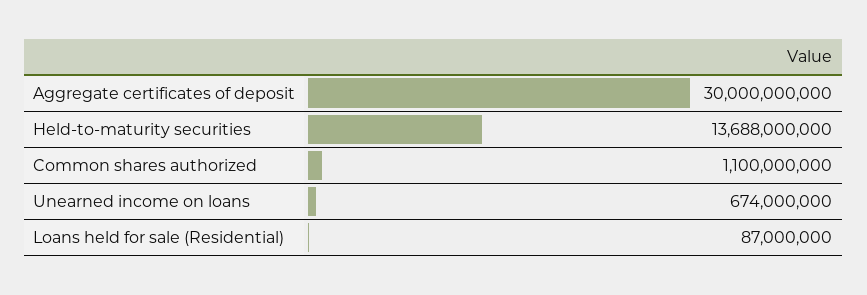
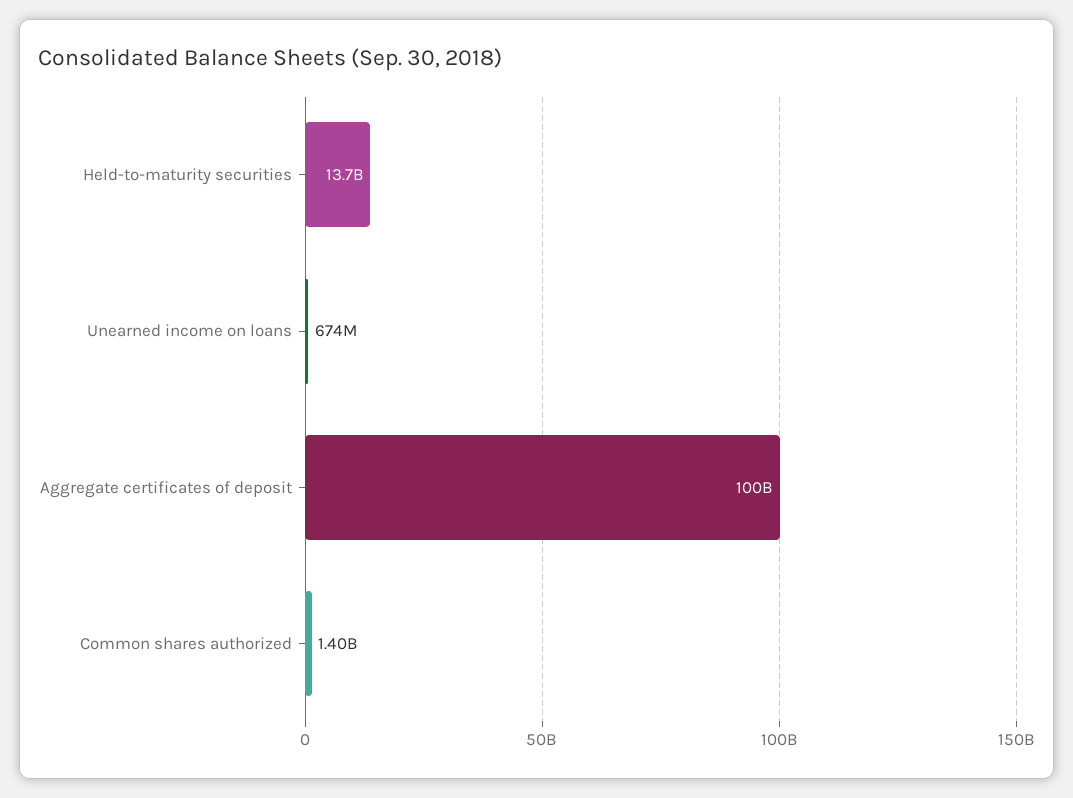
  {
-   "Aggregate certificates of deposit": 30000000000,
+   "Aggregate certificates of deposit": 100000000000,
    "Held-to-maturity securities": 13688000000,
-   "Common shares authorized": 1100000000,
+   "Common shares authorized": 1400000000,
-   "Unearned income on loans": 674000000,
+   "Unearned income on loans": 674000000
-   "Loans held for sale (Residential)": 87000000
  }

